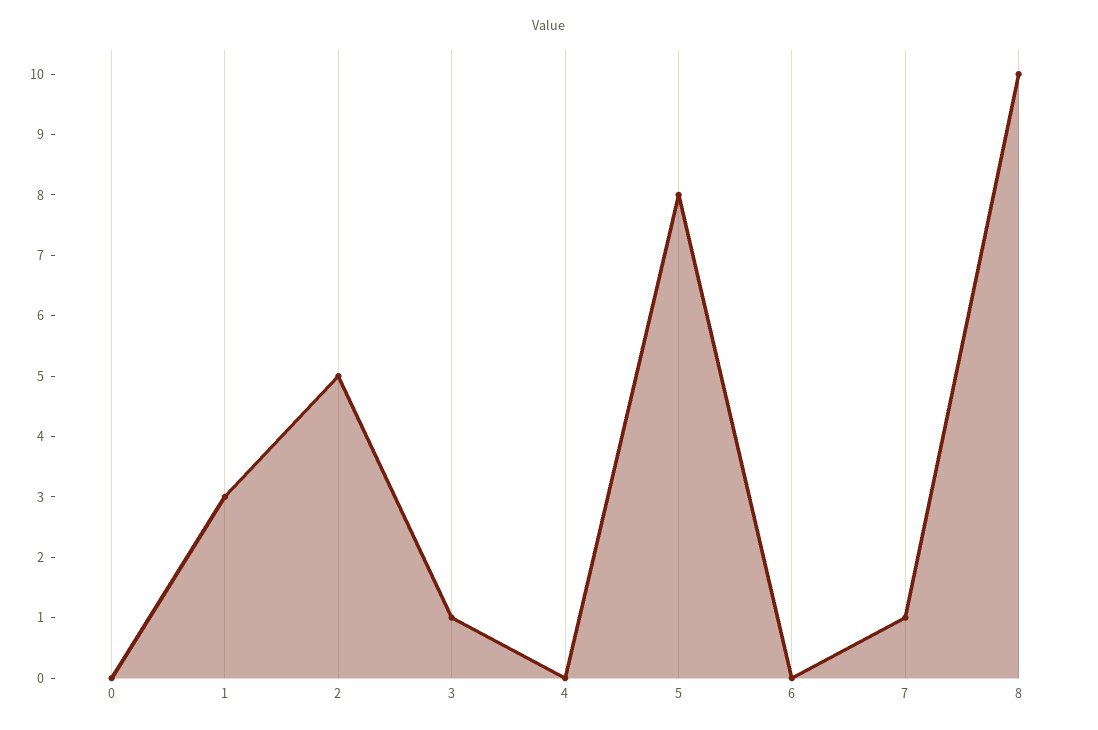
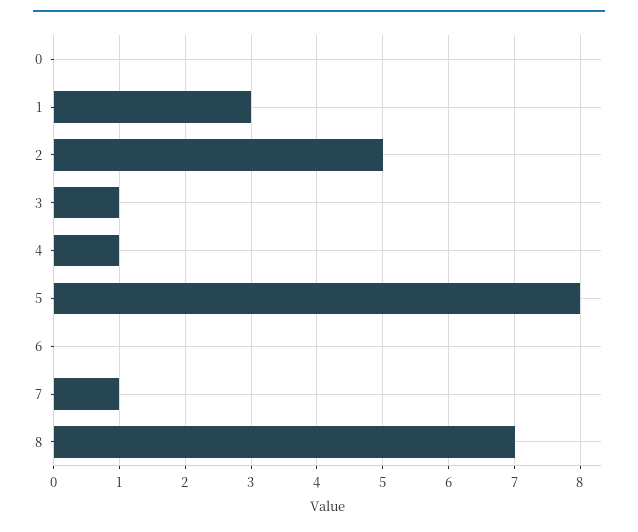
  {
    "0": 0,
    "1": 3,
    "2": 5,
    "3": 1,
-   "4": 0,
+   "4": 1,
    "5": 8,
    "6": 0,
    "7": 1,
-   "8": 10
+   "8": 7
  }

